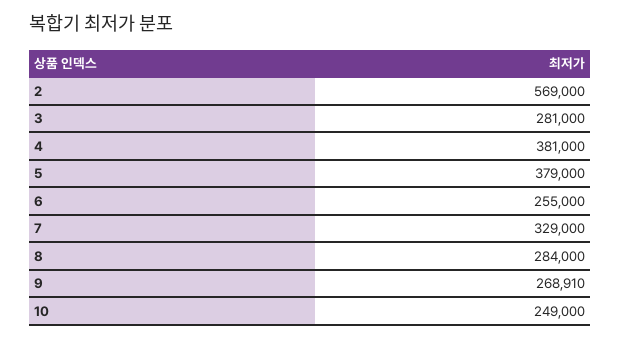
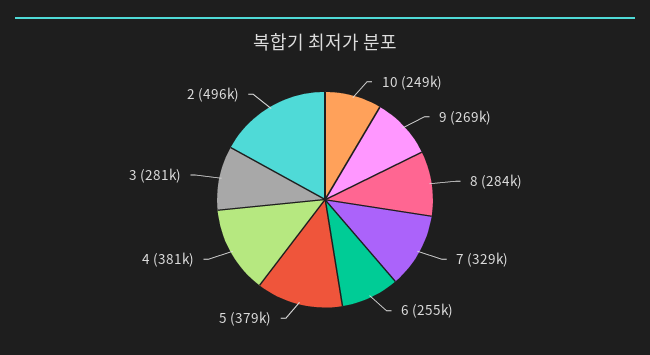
  {
-   "2": 569000,
+   "2": 496000,
    "3": 281000,
    "4": 381000,
    "5": 379000,
    "6": 255000,
    "7": 329000,
    "8": 284000,
    "9": 268910,
    "10": 249000
  }

